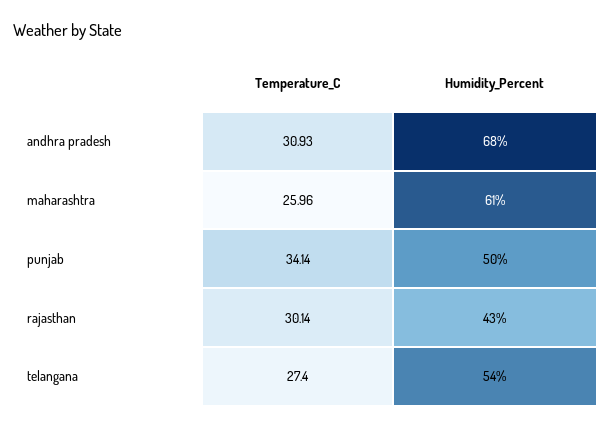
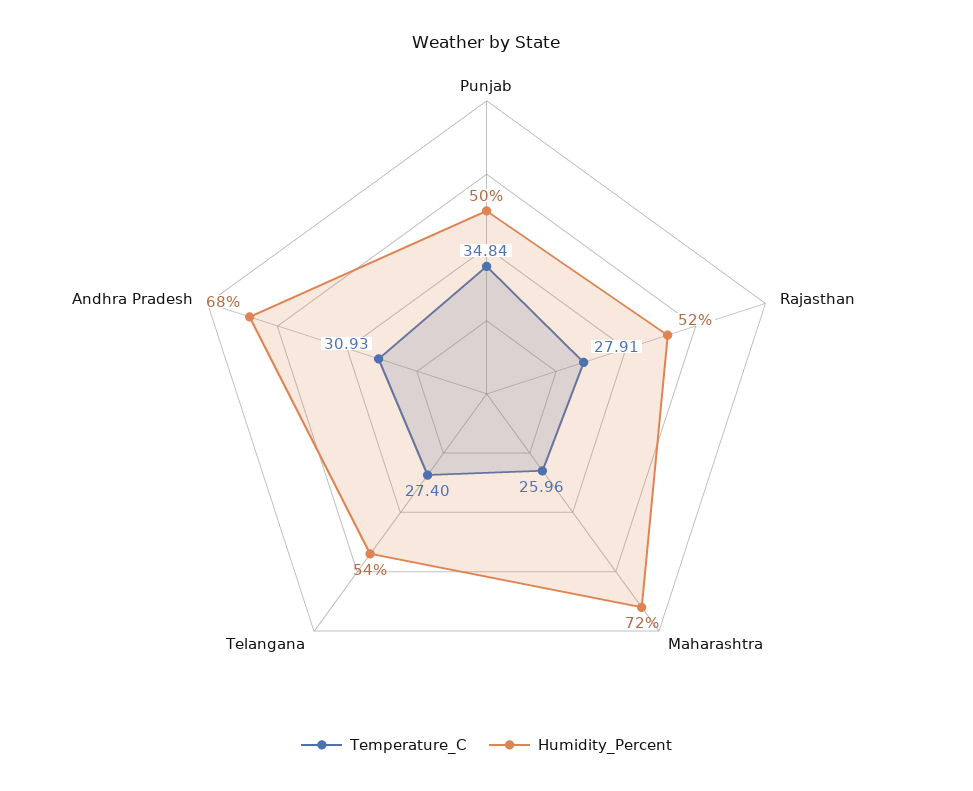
  {
    "Temperature_C": {
      "andhra pradesh": 30.93,
      "maharashtra": 25.96,
-     "punjab": 34.14,
+     "punjab": 34.84,
-     "rajasthan": 30.14,
+     "rajasthan": 27.91,
      "telangana": 27.4
    },
    "Humidity_Percent": {
      "andhra pradesh": 68,
-     "maharashtra": 61,
+     "maharashtra": 72,
      "punjab": 50,
-     "rajasthan": 43,
+     "rajasthan": 52,
      "telangana": 54
    }
  }

